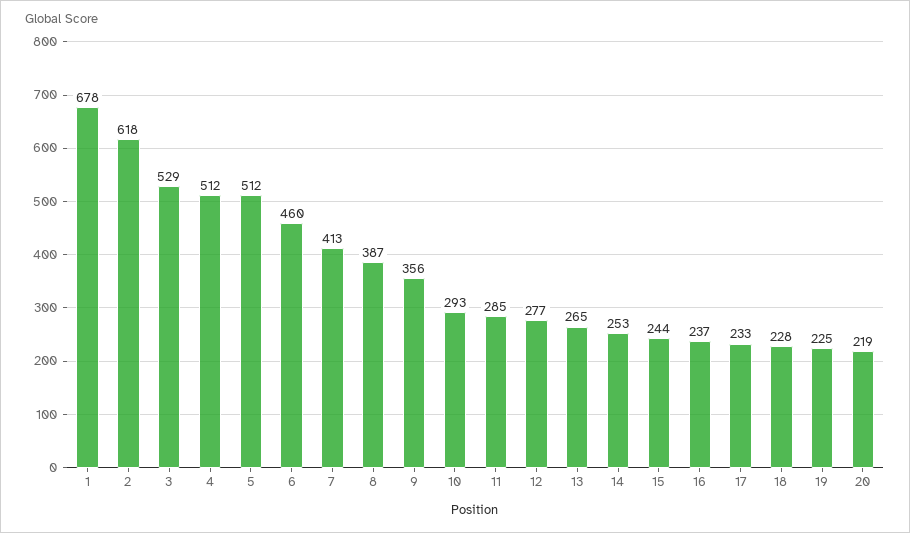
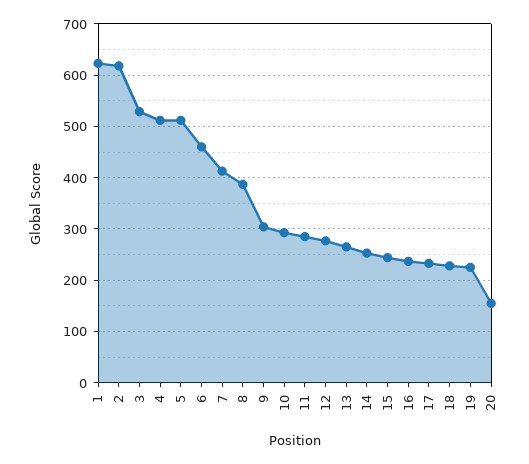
  {
-   "1": 678,
+   "1": 620,
    "2": 618,
    "3": 529,
    "4": 512,
    "5": 512,
    "6": 460,
    "7": 413,
    "8": 387,
-   "9": 356,
+   "9": 300,
    "10": 293,
    "11": 285,
    "12": 277,
    "13": 265,
    "14": 253,
    "15": 244,
    "16": 237,
    "17": 233,
    "18": 228,
    "19": 225,
-   "20": 219
+   "20": 160
  }

